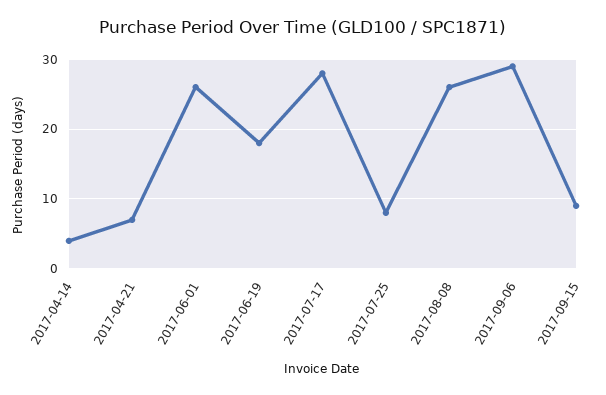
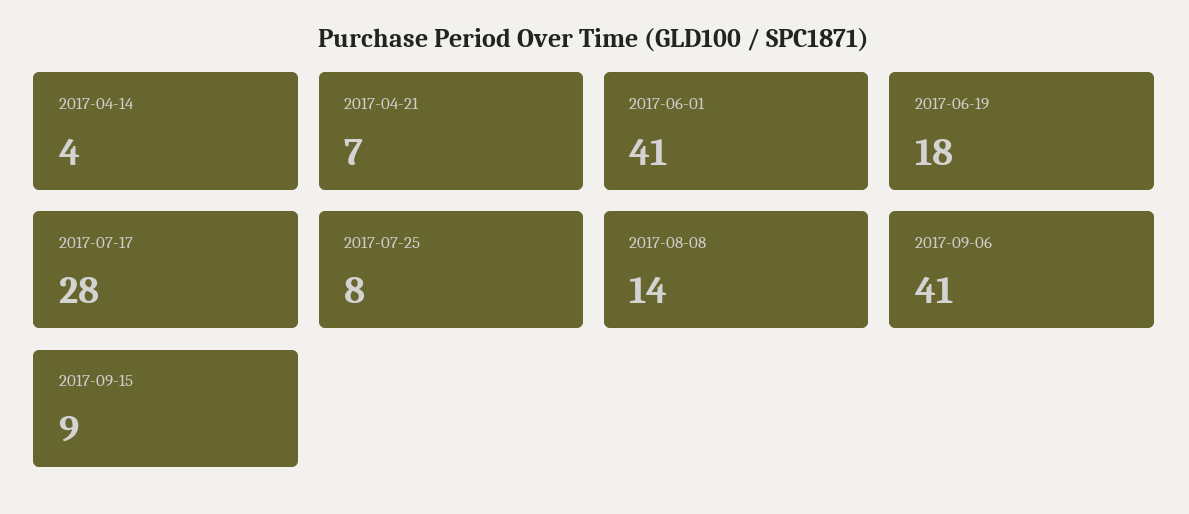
  {
    "2017-04-14": 4,
    "2017-04-21": 7,
-   "2017-06-01": 26,
+   "2017-06-01": 41,
    "2017-06-19": 18,
    "2017-07-17": 28,
    "2017-07-25": 8,
-   "2017-08-08": 26,
+   "2017-08-08": 14,
-   "2017-09-06": 29,
+   "2017-09-06": 41,
    "2017-09-15": 9
  }

